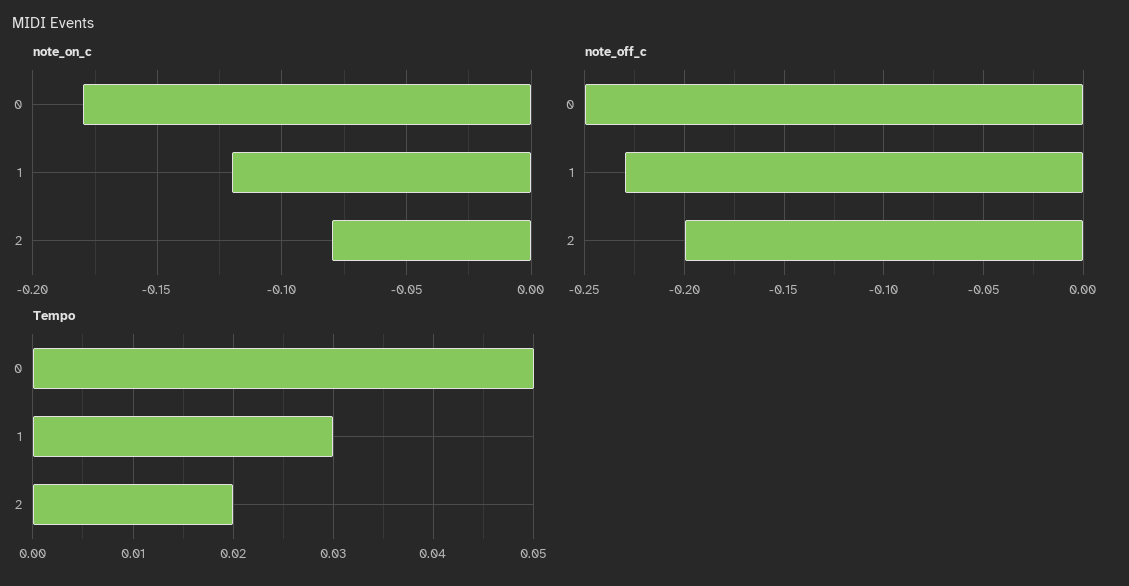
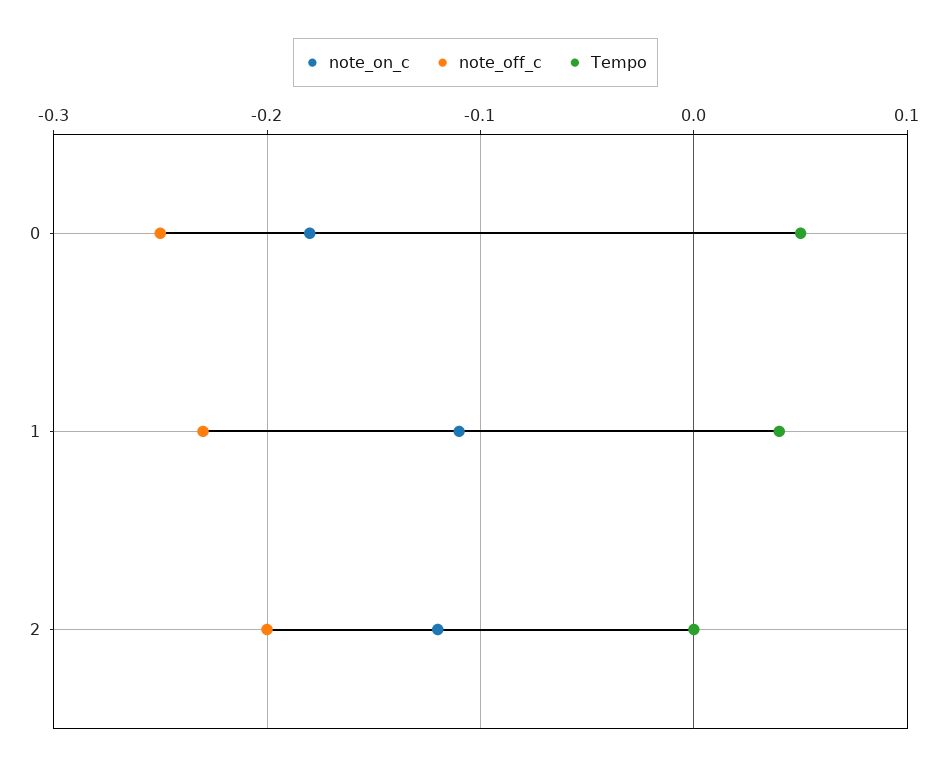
  {
    "note_on_c": {
      "0": -0.18,
-     "1": -0.12,
+     "1": -0.11,
-     "2": -0.08
+     "2": -0.12
    },
    "note_off_c": {
      "0": -0.25,
      "1": -0.23,
      "2": -0.2
    },
    "Tempo": {
      "0": 0.05,
-     "1": 0.03,
+     "1": 0.04,
-     "2": 0.02
+     "2": 0
    }
  }

